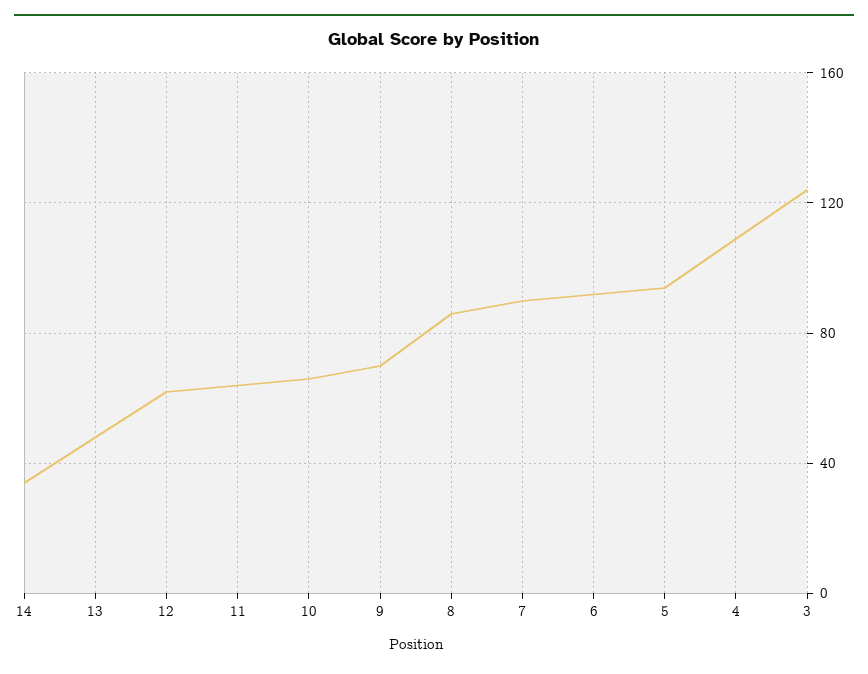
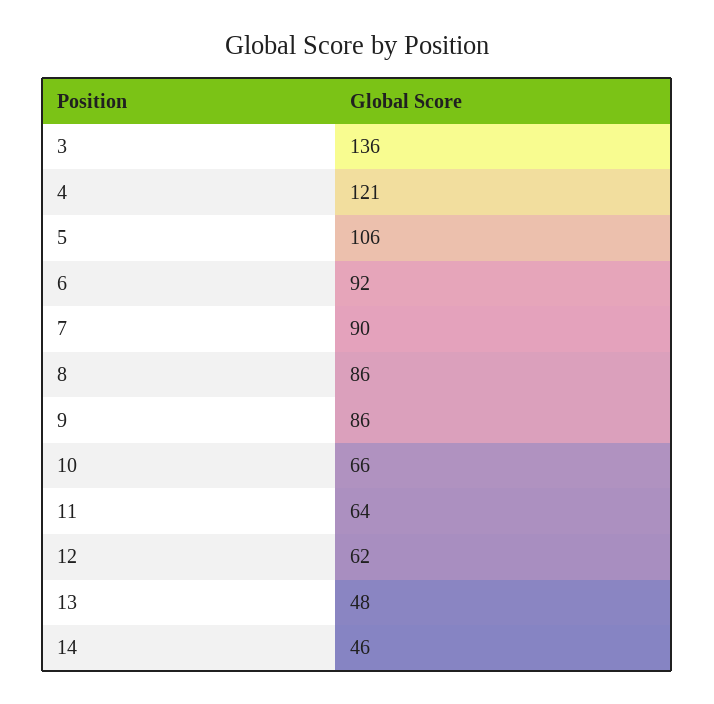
  {
-   "14": 35,
+   "14": 46,
    "13": 48,
    "12": 62,
    "11": 64,
    "10": 66,
-   "9": 70,
+   "9": 86,
    "8": 86,
    "7": 90,
    "6": 92,
-   "5": 95,
+   "5": 106,
-   "4": 110,
+   "4": 121,
-   "3": 125
+   "3": 136
  }

